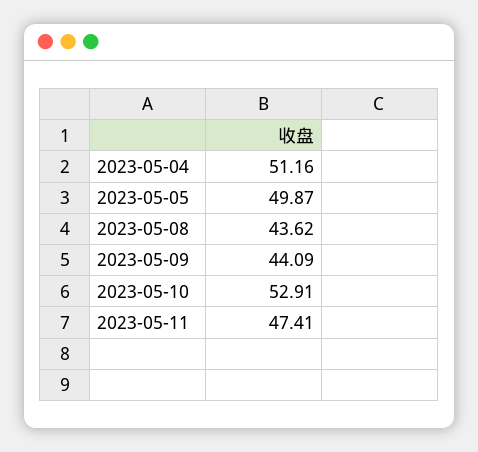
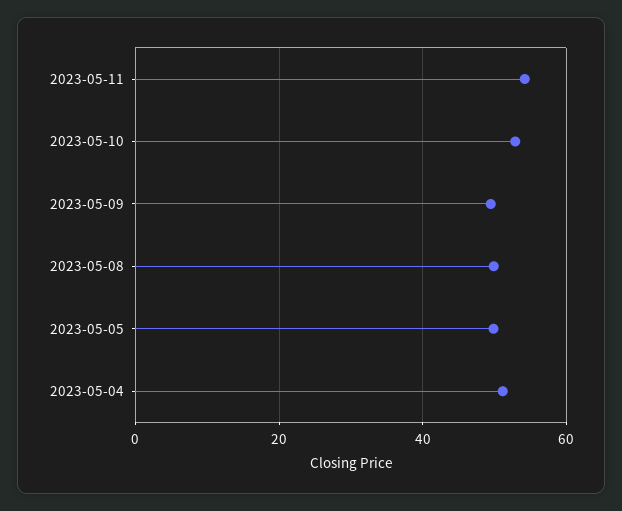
  {
    "2023-05-04": 51.16,
    "2023-05-05": 49.87,
-   "2023-05-08": 43.62,
+   "2023-05-08": 50,
-   "2023-05-09": 44.09,
+   "2023-05-09": 50,
    "2023-05-10": 52.91,
-   "2023-05-11": 47.41
+   "2023-05-11": 54
  }

